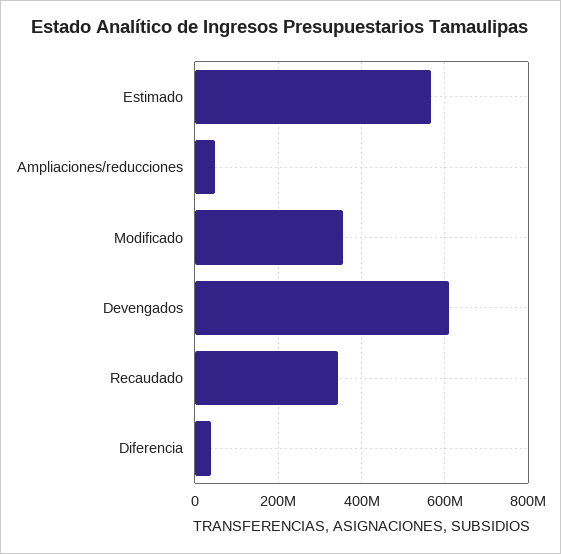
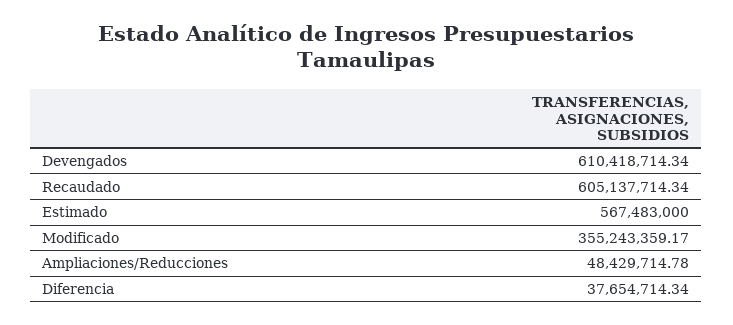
  {
    "Estimado": 567483000,
    "Ampliaciones/reducciones": 48429714.78,
    "Modificado": 355243359.17,
    "Devengados": 610418714.34,
-   "Recaudado": 340000000,
+   "Recaudado": 605137714.34,
    "Diferencia": 37654714.34
  }

